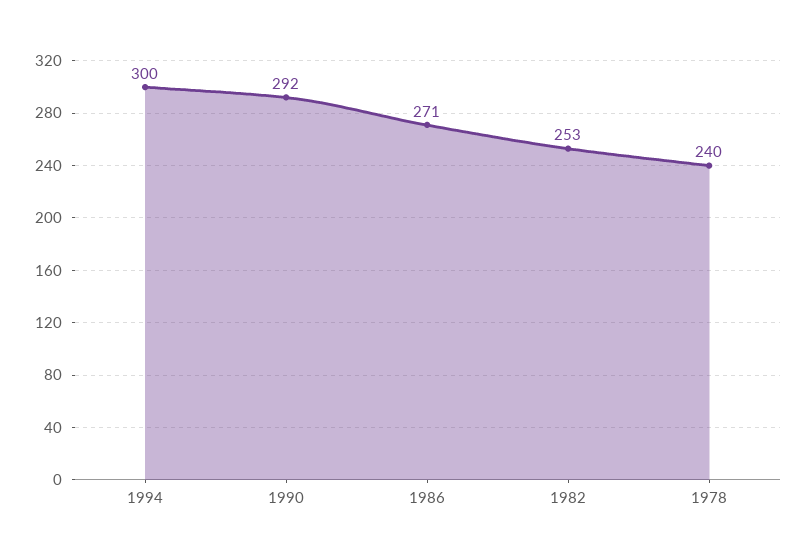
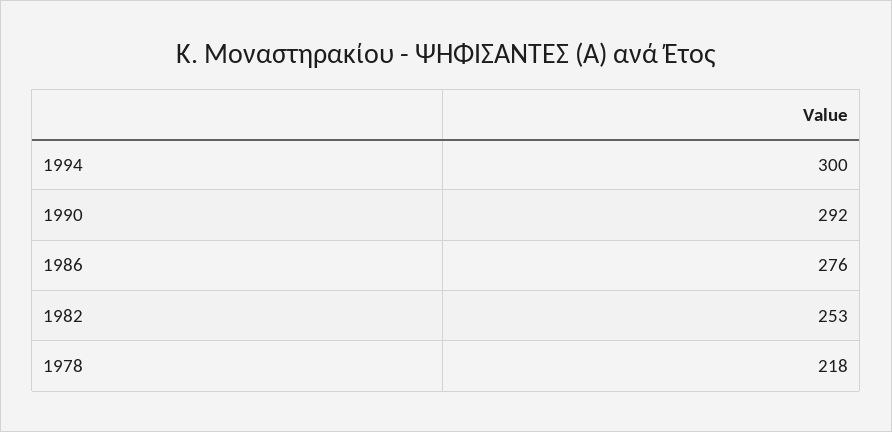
  {
    "1994": 300,
    "1990": 292,
-   "1986": 271,
+   "1986": 276,
    "1982": 253,
-   "1978": 240
+   "1978": 218
  }

